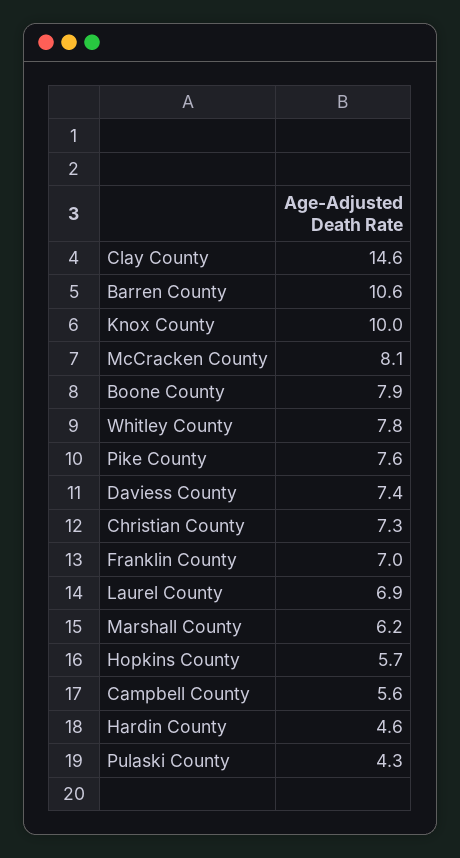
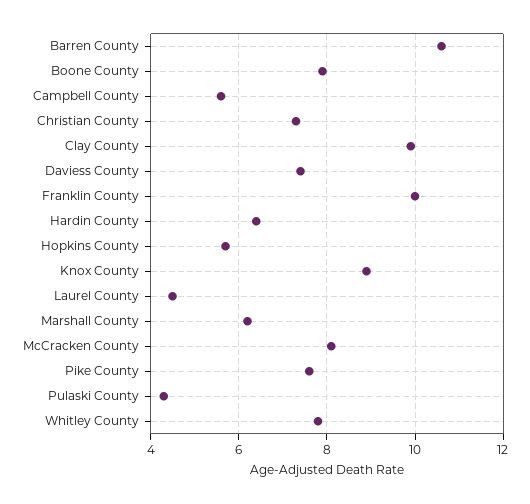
  {
-   "Clay County": 14.6,
+   "Clay County": 10,
    "Barren County": 10.6,
-   "Knox County": 10,
+   "Knox County": 9,
    "McCracken County": 8.1,
    "Boone County": 7.9,
    "Whitley County": 7.8,
    "Pike County": 7.6,
    "Daviess County": 7.4,
    "Christian County": 7.3,
-   "Franklin County": 7,
+   "Franklin County": 10,
-   "Laurel County": 6.9,
+   "Laurel County": 4.5,
    "Marshall County": 6.2,
    "Hopkins County": 5.7,
    "Campbell County": 5.6,
-   "Hardin County": 4.6,
+   "Hardin County": 6.5,
    "Pulaski County": 4.3
  }

